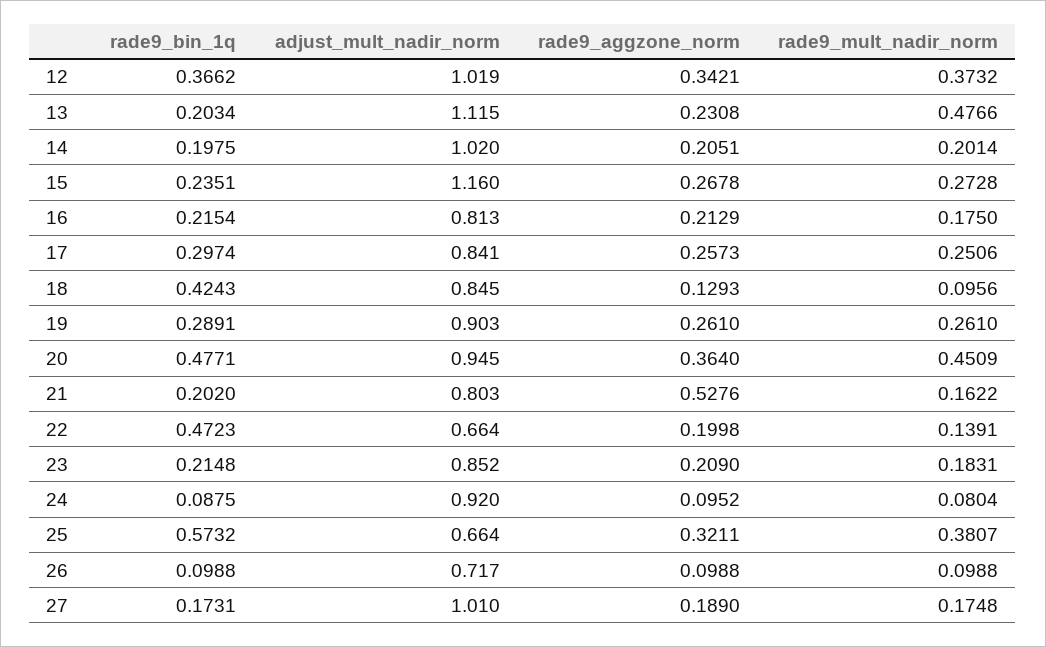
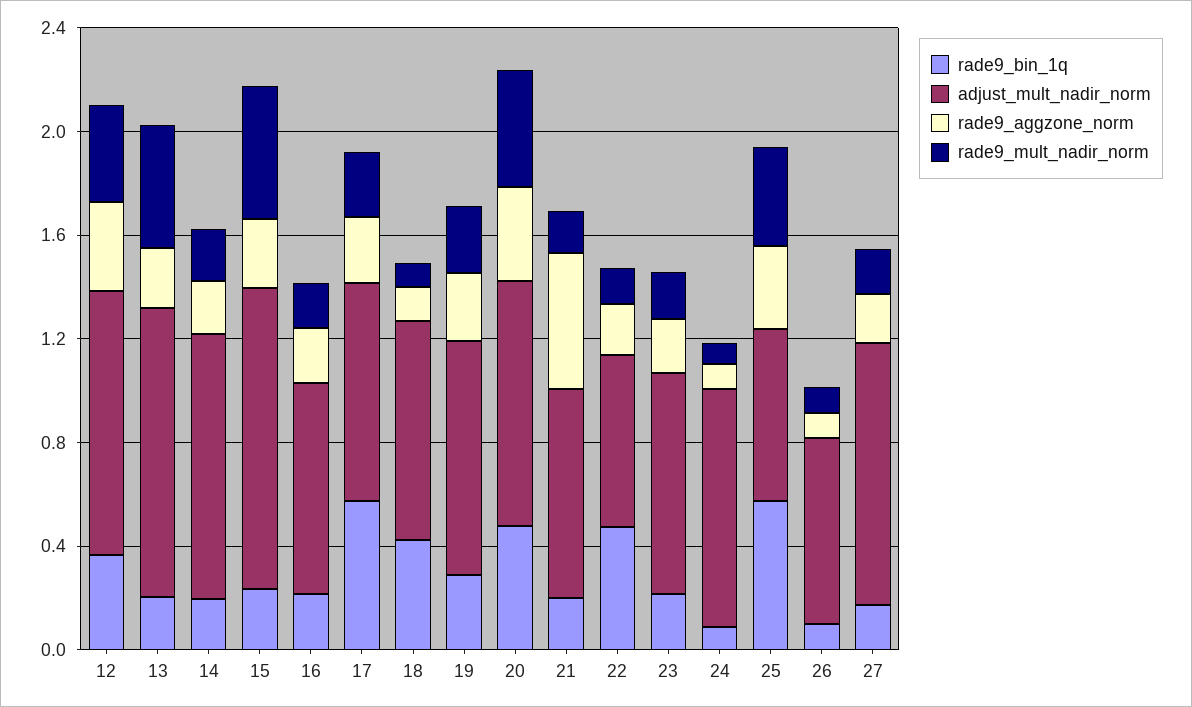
  {
    "rade9_bin_1q": {
      "12": 0.3662,
      "13": 0.2034,
      "14": 0.1975,
      "15": 0.2351,
      "16": 0.2154,
-     "17": 0.2974,
+     "17": 0.6,
      "18": 0.4243,
      "19": 0.2891,
      "20": 0.4771,
      "21": 0.202,
      "22": 0.4723,
      "23": 0.2148,
      "24": 0.0875,
      "25": 0.5732,
      "26": 0.0988,
      "27": 0.1731
    },
    "adjust_mult_nadir_norm": {
      "12": 1.019,
      "13": 1.115,
      "14": 1.02,
      "15": 1.16,
      "16": 0.813,
      "17": 0.841,
      "18": 0.845,
      "19": 0.903,
      "20": 0.945,
      "21": 0.803,
      "22": 0.664,
      "23": 0.852,
      "24": 0.92,
      "25": 0.664,
      "26": 0.717,
      "27": 1.01
    },
    "rade9_aggzone_norm": {
      "12": 0.3421,
      "13": 0.2308,
      "14": 0.2051,
      "15": 0.2678,
      "16": 0.2129,
      "17": 0.2573,
      "18": 0.1293,
      "19": 0.261,
      "20": 0.364,
      "21": 0.5276,
      "22": 0.1998,
      "23": 0.209,
      "24": 0.0952,
      "25": 0.3211,
      "26": 0.0988,
      "27": 0.189
    },
    "rade9_mult_nadir_norm": {
      "12": 0.3732,
      "13": 0.4766,
      "14": 0.2014,
-     "15": 0.2728,
+     "15": 0.5,
      "16": 0.175,
      "17": 0.2506,
      "18": 0.0956,
      "19": 0.261,
      "20": 0.4509,
      "21": 0.1622,
      "22": 0.1391,
      "23": 0.1831,
      "24": 0.0804,
      "25": 0.3807,
      "26": 0.0988,
      "27": 0.1748
    }
  }

